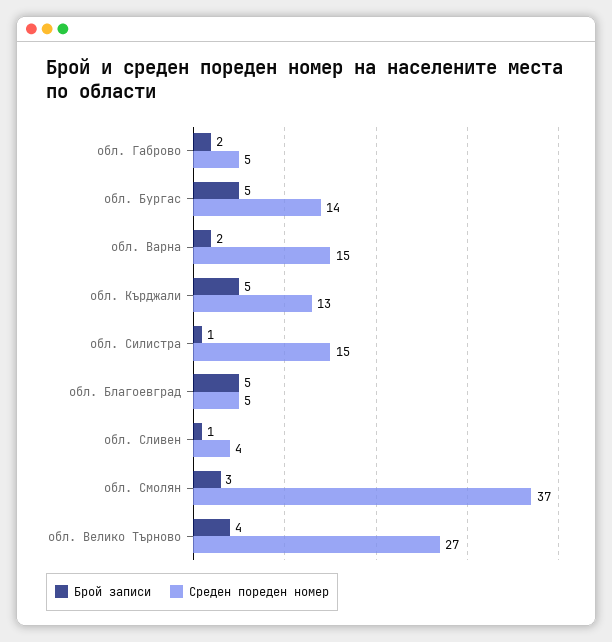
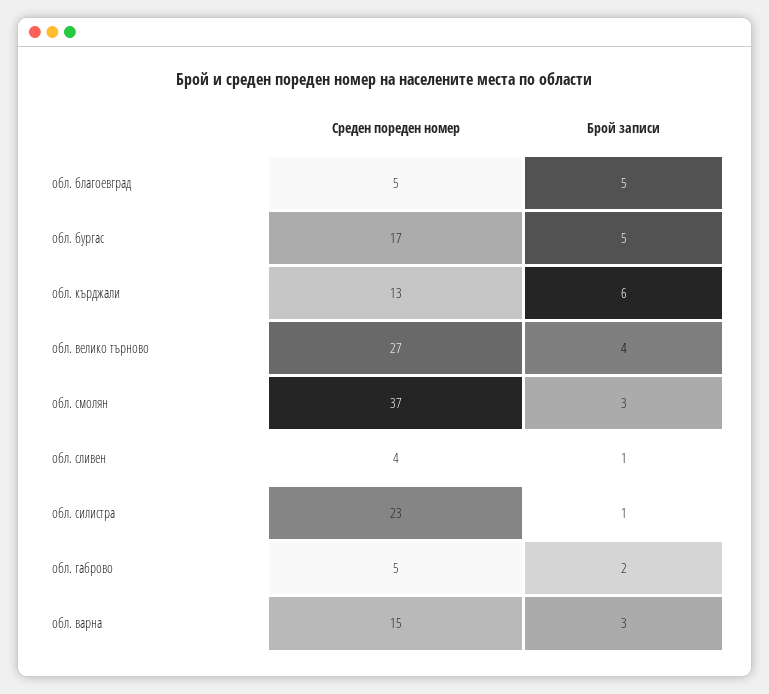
  {
    "Брой записи": {
      "обл. Габрово": 2,
      "обл. Бургас": 5,
-     "обл. Варна": 2,
+     "обл. Варна": 3,
-     "обл. Кърджали": 5,
+     "обл. Кърджали": 6,
      "обл. Силистра": 1,
      "обл. Благоевград": 5,
      "обл. Сливен": 1,
      "обл. Смолян": 3,
      "обл. Велико Търново": 4
    },
    "Среден пореден номер": {
      "обл. Габрово": 5,
-     "обл. Бургас": 14,
+     "обл. Бургас": 17,
      "обл. Варна": 15,
      "обл. Кърджали": 13,
-     "обл. Силистра": 15,
+     "обл. Силистра": 23,
      "обл. Благоевград": 5,
      "обл. Сливен": 4,
      "обл. Смолян": 37,
      "обл. Велико Търново": 27
    }
  }

